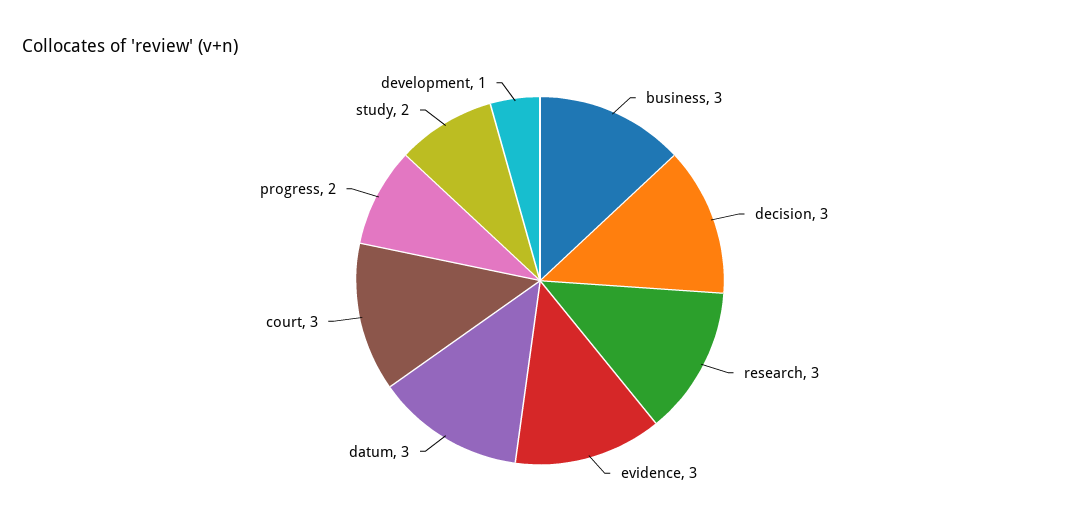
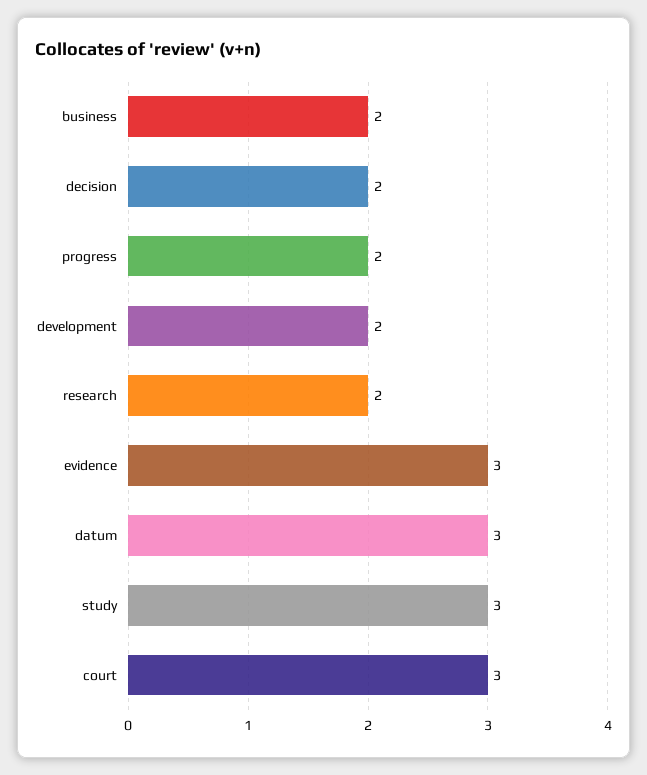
  {
-   "business": 3,
+   "business": 2,
-   "decision": 3,
+   "decision": 2,
-   "research": 3,
+   "research": 2,
    "evidence": 3,
    "datum": 3,
    "court": 3,
    "progress": 2,
-   "study": 2,
+   "study": 3,
-   "development": 1
+   "development": 2
  }

